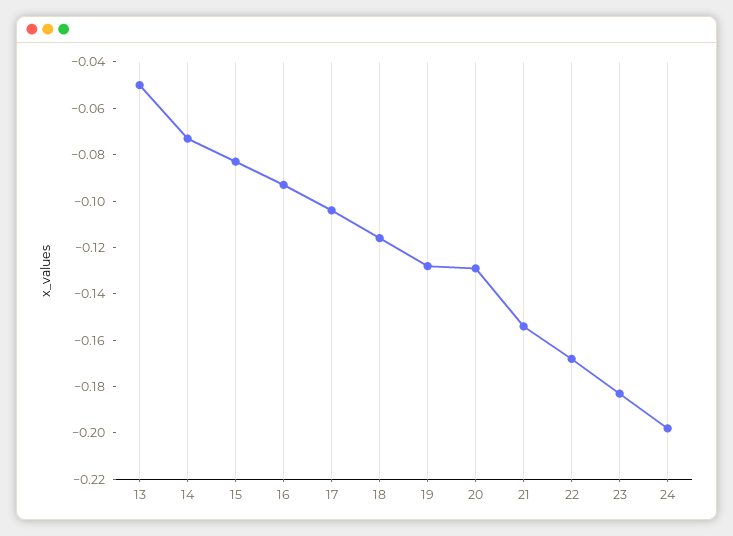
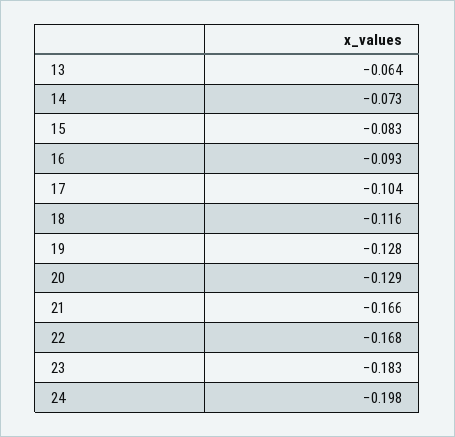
  {
-   "13": -0.05,
+   "13": -0.064,
    "14": -0.073,
    "15": -0.083,
    "16": -0.093,
    "17": -0.104,
    "18": -0.116,
    "19": -0.128,
    "20": -0.129,
-   "21": -0.155,
+   "21": -0.166,
    "22": -0.168,
    "23": -0.183,
    "24": -0.198
  }

